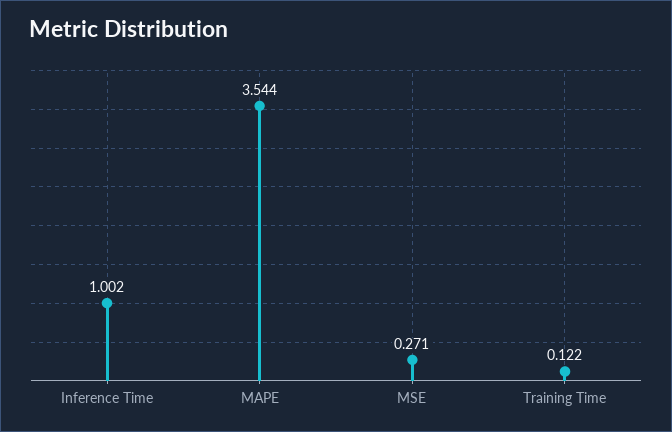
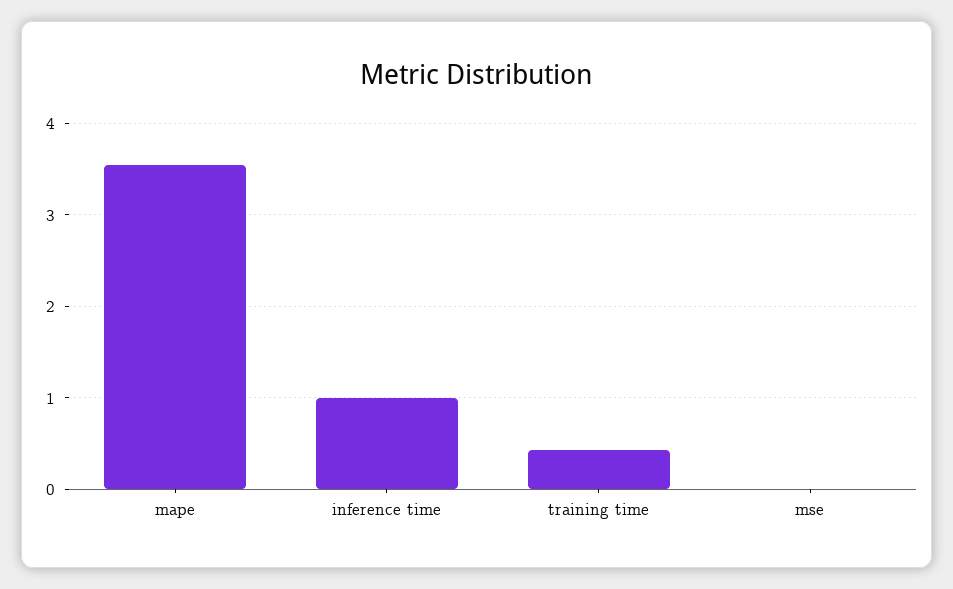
  {
    "Inference Time": 1.002,
    "MAPE": 3.544,
-   "MSE": 0.271,
+   "MSE": 0,
-   "Training Time": 0.122
+   "Training Time": 0.4
  }

